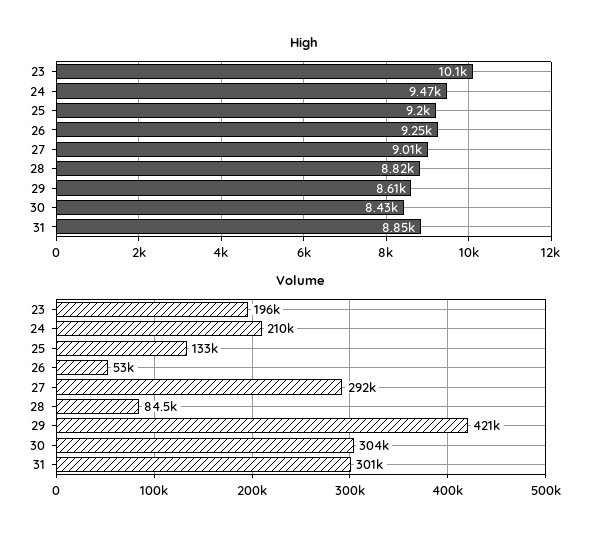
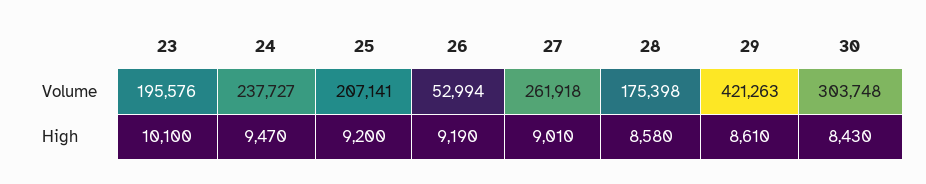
  {
    "High": {
      "23": 10100,
      "24": 9470,
      "25": 9200,
-     "26": 9250,
+     "26": 9190,
      "27": 9010,
-     "28": 8820,
+     "28": 8580,
      "29": 8610,
-     "30": 8430,
+     "30": 8430
-     "31": 8850
    },
    "Volume": {
      "23": 195576,
-     "24": 210000,
+     "24": 237727,
-     "25": 133000,
+     "25": 207141,
      "26": 52994,
-     "27": 292000,
+     "27": 261918,
-     "28": 84500,
+     "28": 175398,
      "29": 421263,
-     "30": 303748,
+     "30": 303748
-     "31": 301000
    }
  }

